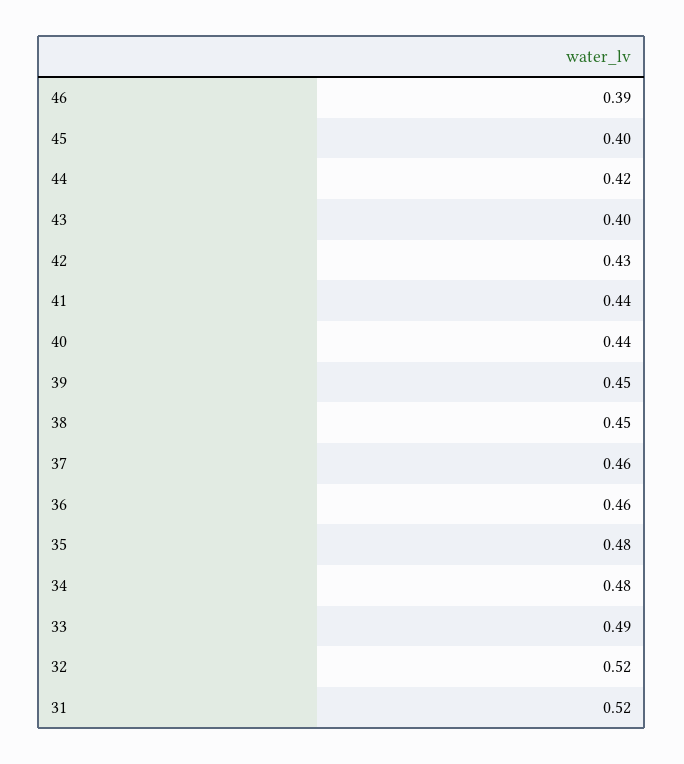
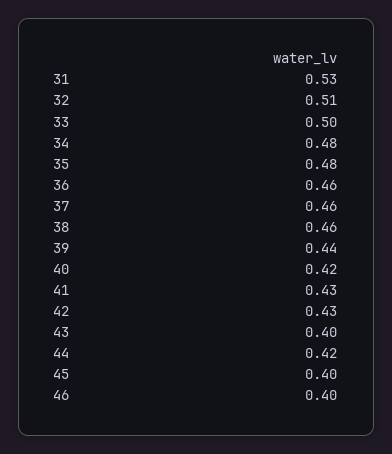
  {
-   "46": 0.39,
+   "46": 0.4,
    "45": 0.4,
    "44": 0.42,
    "43": 0.4,
    "42": 0.43,
-   "41": 0.44,
+   "41": 0.43,
-   "40": 0.44,
+   "40": 0.42,
-   "39": 0.45,
+   "39": 0.44,
-   "38": 0.45,
+   "38": 0.46,
    "37": 0.46,
    "36": 0.46,
    "35": 0.48,
    "34": 0.48,
-   "33": 0.49,
+   "33": 0.5,
-   "32": 0.52,
+   "32": 0.51,
-   "31": 0.52
+   "31": 0.53
  }

